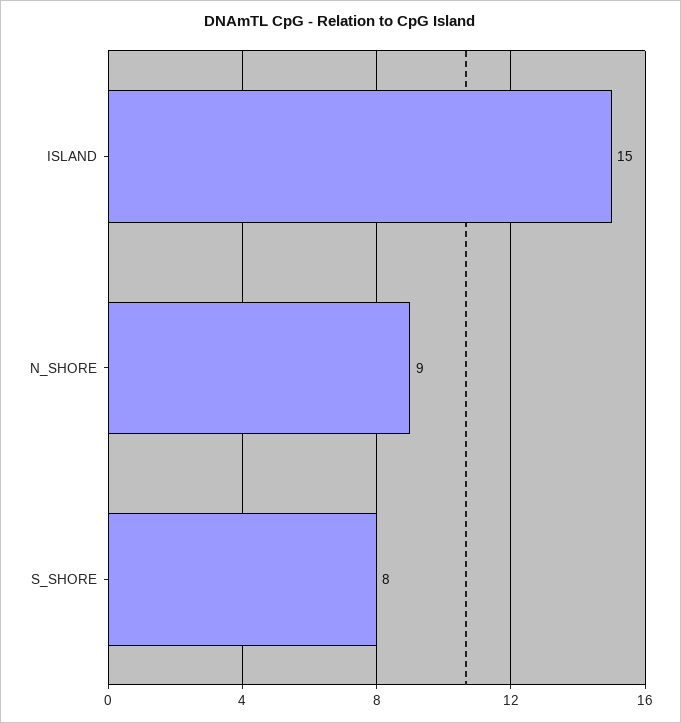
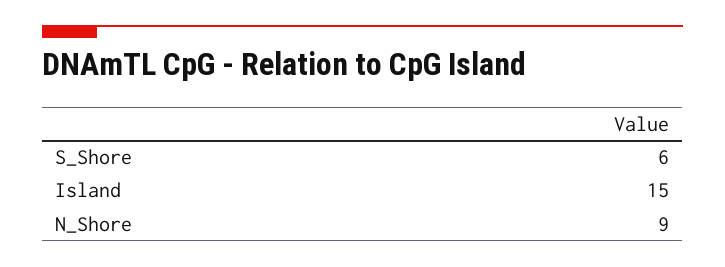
  {
    "ISLAND": 15,
    "N_SHORE": 9,
-   "S_SHORE": 8
+   "S_SHORE": 6
  }

